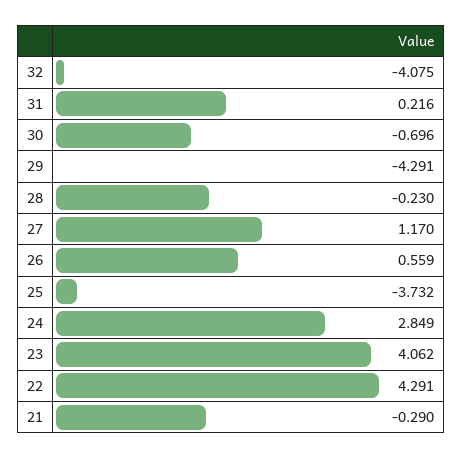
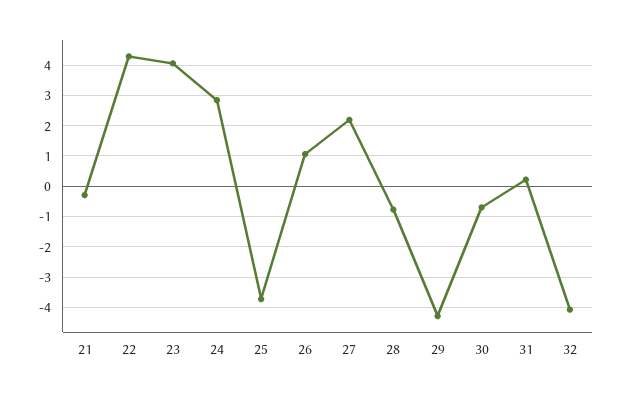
  {
    "32": -4.075,
    "31": 0.216,
    "30": -0.696,
    "29": -4.291,
-   "28": -0.23,
+   "28": -0.8,
-   "27": 1.17,
+   "27": 2.2,
-   "26": 0.559,
+   "26": 1,
    "25": -3.732,
    "24": 2.849,
    "23": 4.062,
    "22": 4.291,
    "21": -0.29
  }

